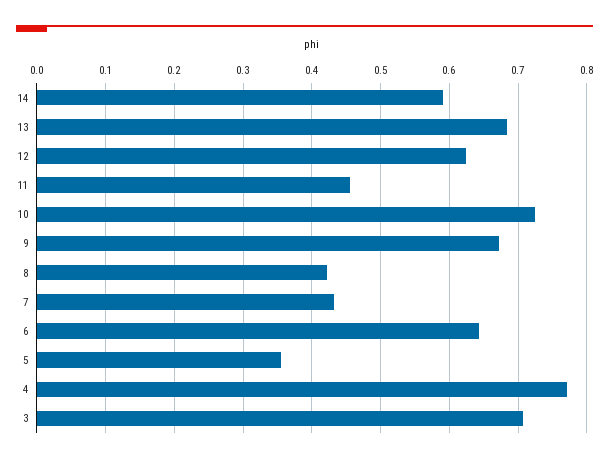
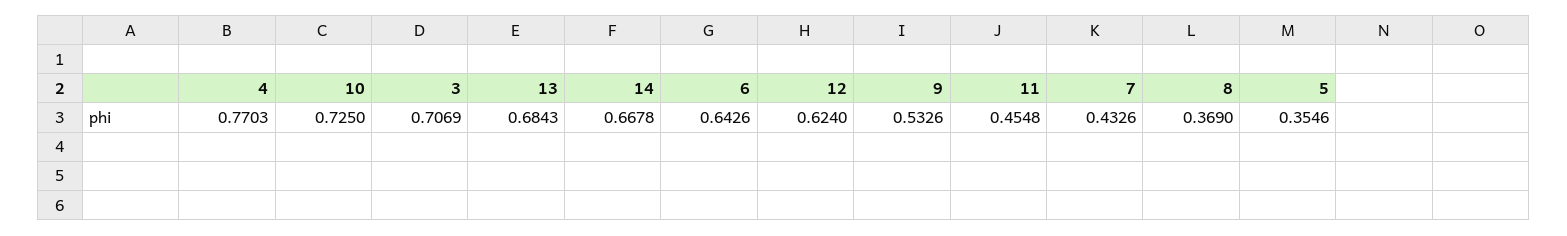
  {
-   "14": 0.59,
+   "14": 0.6678,
    "13": 0.6843,
    "12": 0.624,
    "11": 0.4548,
    "10": 0.725,
-   "9": 0.67,
+   "9": 0.5326,
-   "8": 0.42,
+   "8": 0.369,
    "7": 0.4326,
    "6": 0.6426,
    "5": 0.3546,
    "4": 0.7703,
    "3": 0.7069
  }

